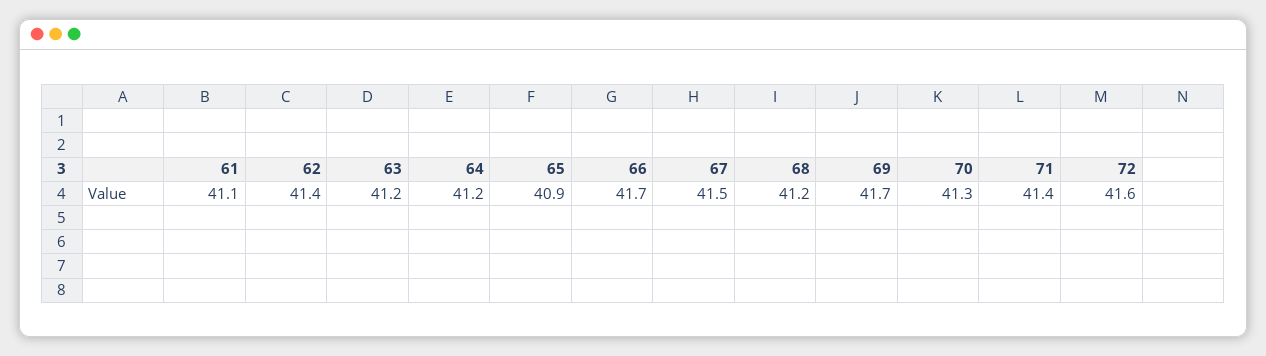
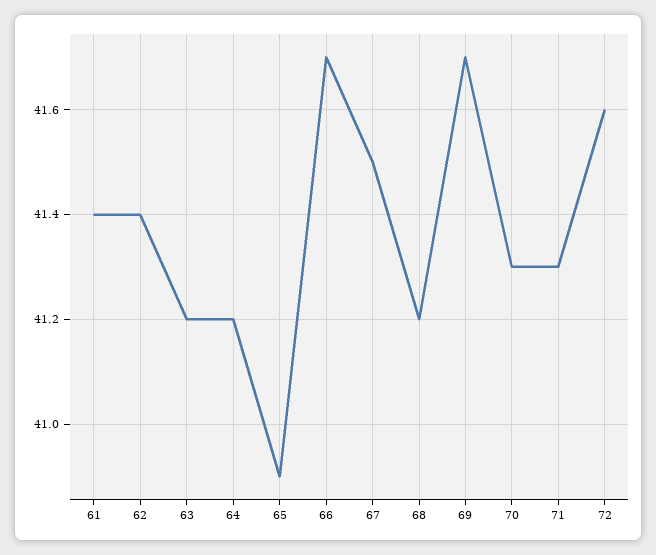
  {
-   "61": 41.1,
+   "61": 41.4,
    "62": 41.4,
    "63": 41.2,
    "64": 41.2,
    "65": 40.9,
    "66": 41.7,
    "67": 41.5,
    "68": 41.2,
    "69": 41.7,
    "70": 41.3,
-   "71": 41.4,
+   "71": 41.3,
    "72": 41.6
  }

